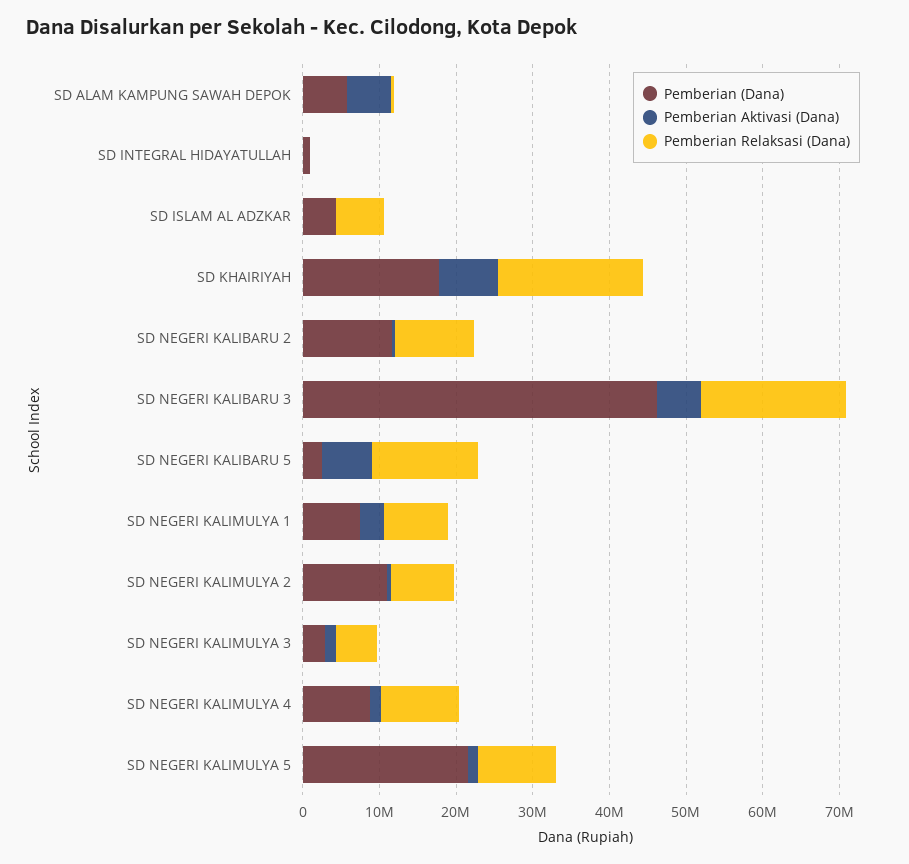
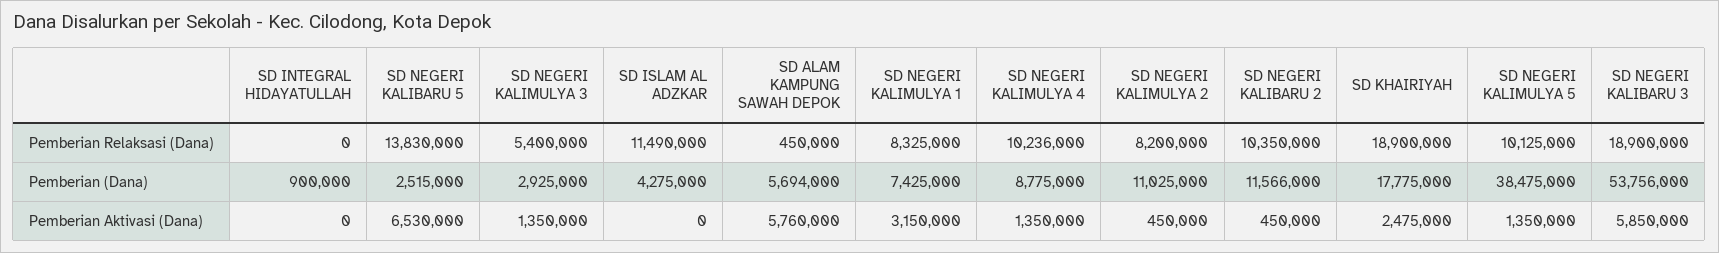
  {
    "Pemberian (Dana)": {
      "SD ALAM KAMPUNG SAWAH DEPOK": 5694000,
      "SD INTEGRAL HIDAYATULLAH": 900000,
      "SD ISLAM AL ADZKAR": 4275000,
      "SD KHAIRIYAH": 17775000,
      "SD NEGERI KALIBARU 2": 11566000,
-     "SD NEGERI KALIBARU 3": 46000000,
+     "SD NEGERI KALIBARU 3": 53756000,
      "SD NEGERI KALIBARU 5": 2515000,
      "SD NEGERI KALIMULYA 1": 7425000,
      "SD NEGERI KALIMULYA 2": 11025000,
      "SD NEGERI KALIMULYA 3": 2925000,
      "SD NEGERI KALIMULYA 4": 8775000,
-     "SD NEGERI KALIMULYA 5": 22000000
+     "SD NEGERI KALIMULYA 5": 38475000
    },
    "Pemberian Aktivasi (Dana)": {
      "SD ALAM KAMPUNG SAWAH DEPOK": 5760000,
      "SD INTEGRAL HIDAYATULLAH": 0,
      "SD ISLAM AL ADZKAR": 0,
-     "SD KHAIRIYAH": 8000000,
+     "SD KHAIRIYAH": 2475000,
      "SD NEGERI KALIBARU 2": 450000,
      "SD NEGERI KALIBARU 3": 5850000,
      "SD NEGERI KALIBARU 5": 6530000,
      "SD NEGERI KALIMULYA 1": 3150000,
      "SD NEGERI KALIMULYA 2": 450000,
      "SD NEGERI KALIMULYA 3": 1350000,
      "SD NEGERI KALIMULYA 4": 1350000,
      "SD NEGERI KALIMULYA 5": 1350000
    },
    "Pemberian Relaksasi (Dana)": {
      "SD ALAM KAMPUNG SAWAH DEPOK": 450000,
      "SD INTEGRAL HIDAYATULLAH": 0,
-     "SD ISLAM AL ADZKAR": 6000000,
+     "SD ISLAM AL ADZKAR": 11490000,
      "SD KHAIRIYAH": 18900000,
      "SD NEGERI KALIBARU 2": 10350000,
      "SD NEGERI KALIBARU 3": 18900000,
      "SD NEGERI KALIBARU 5": 13830000,
      "SD NEGERI KALIMULYA 1": 8325000,
      "SD NEGERI KALIMULYA 2": 8200000,
      "SD NEGERI KALIMULYA 3": 5400000,
      "SD NEGERI KALIMULYA 4": 10236000,
      "SD NEGERI KALIMULYA 5": 10125000
    }
  }

